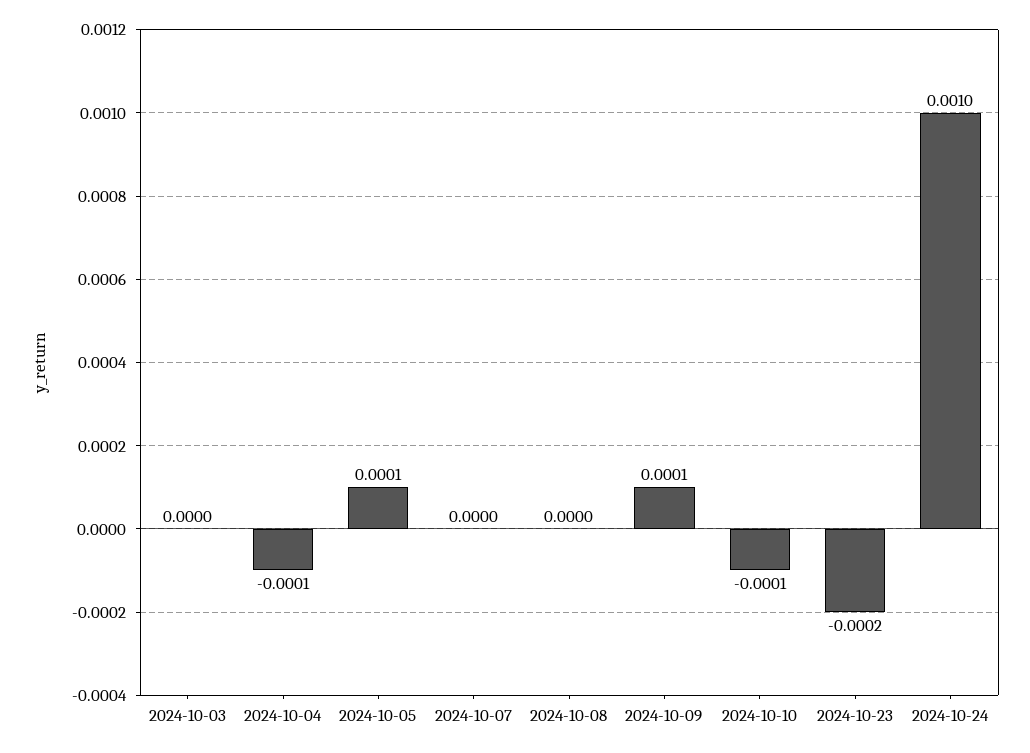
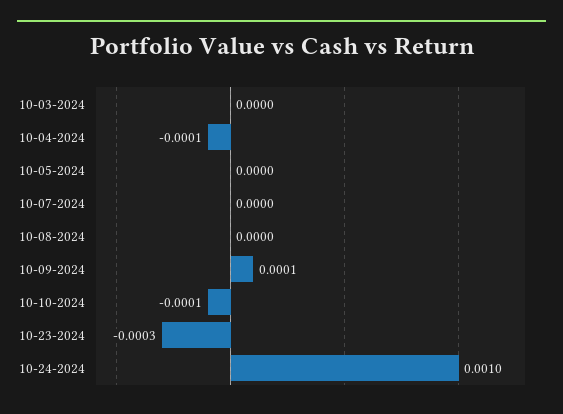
  {
    "2024-10-03": 0,
    "2024-10-04": -0.0001,
-   "2024-10-05": 0.0001,
+   "2024-10-05": 0,
    "2024-10-07": 0,
    "2024-10-08": 0,
    "2024-10-09": 0.0001,
    "2024-10-10": -0.0001,
-   "2024-10-23": -0.0002,
+   "2024-10-23": -0.0003,
    "2024-10-24": 0.001
  }

